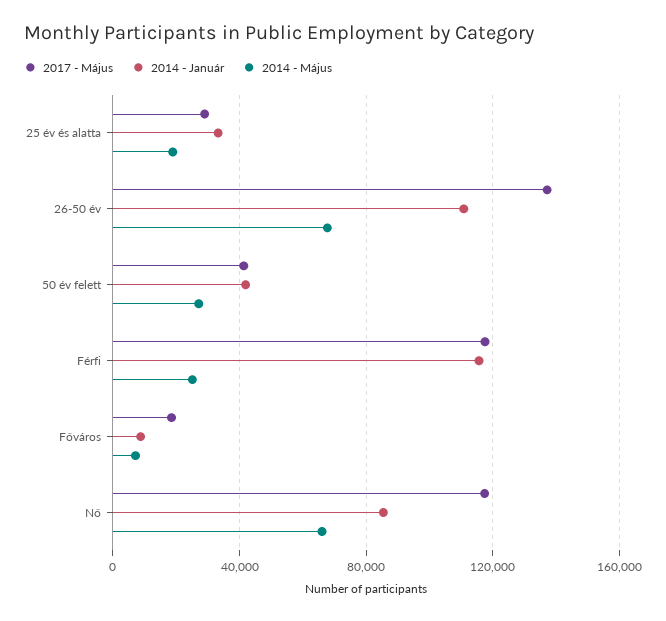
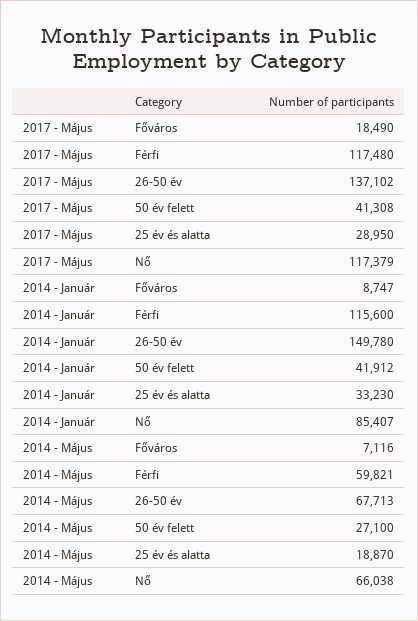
  {
    "2017 - Május": {
      "25 év és alatta": 28950,
      "26-50 év": 137102,
      "50 év felett": 41308,
      "Férfi": 117480,
      "Főváros": 18490,
      "Nő": 117379
    },
    "2014 - Január": {
      "25 év és alatta": 33230,
-     "26-50 év": 110000,
+     "26-50 év": 149780,
      "50 év felett": 41912,
      "Férfi": 115600,
      "Főváros": 8747,
      "Nő": 85407
    },
    "2014 - Május": {
      "25 év és alatta": 18870,
      "26-50 év": 67713,
      "50 év felett": 27100,
-     "Férfi": 25000,
+     "Férfi": 59821,
      "Főváros": 7116,
      "Nő": 66038
    }
  }

